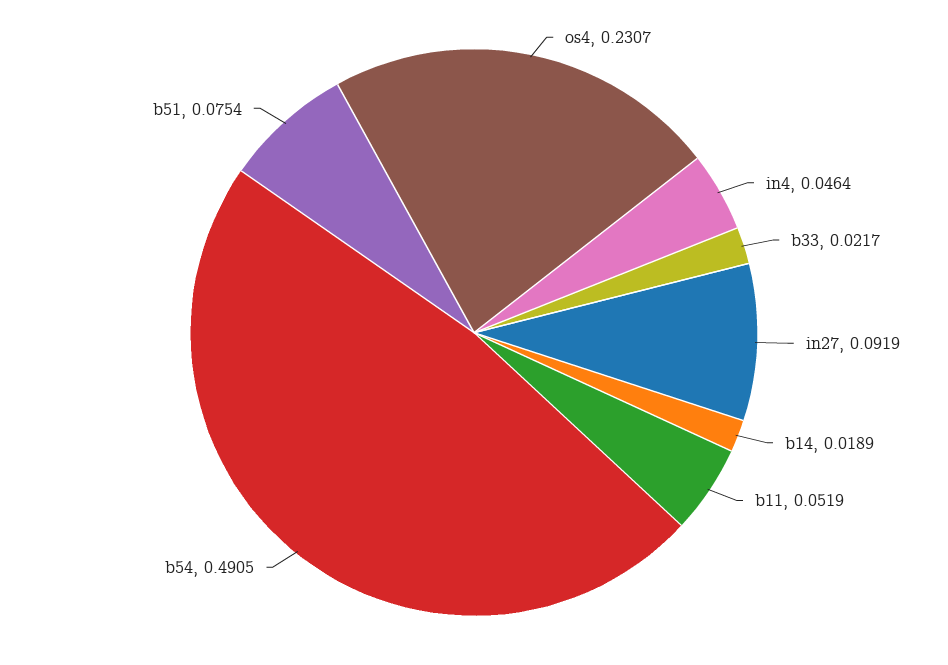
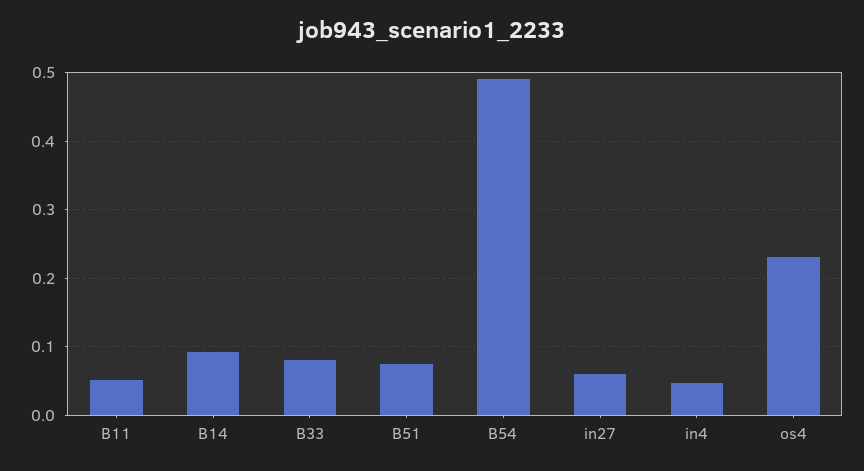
  {
    "os4": 0.2307,
    "in4": 0.0464,
-   "b33": 0.0217,
+   "b33": 0.08,
-   "in27": 0.0919,
+   "in27": 0.06,
-   "b14": 0.0189,
+   "b14": 0.09,
    "b11": 0.0519,
    "b54": 0.4905,
    "b51": 0.0754
  }

